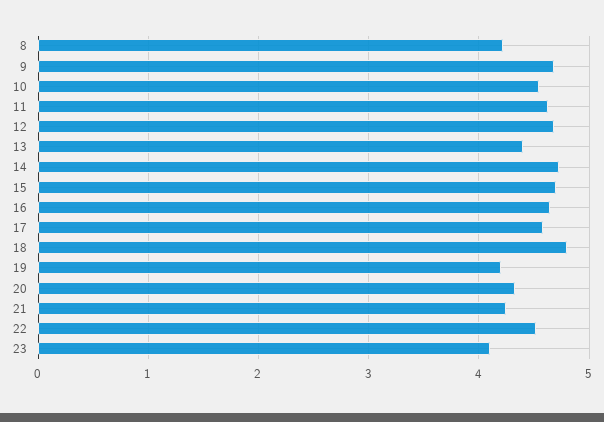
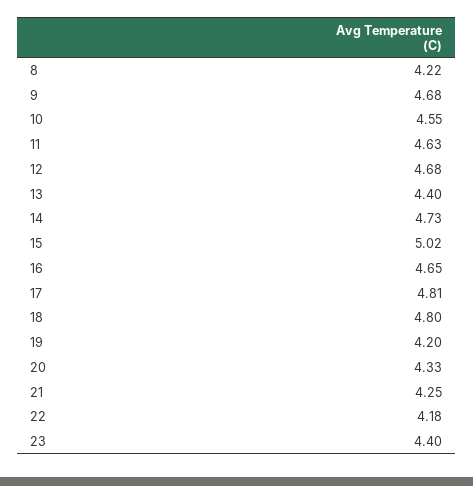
  {
    "8": 4.22,
    "9": 4.68,
    "10": 4.55,
    "11": 4.63,
    "12": 4.68,
    "13": 4.4,
    "14": 4.73,
-   "15": 4.7,
+   "15": 5.02,
    "16": 4.65,
-   "17": 4.6,
+   "17": 4.81,
    "18": 4.8,
    "19": 4.2,
    "20": 4.33,
    "21": 4.25,
-   "22": 4.5,
+   "22": 4.18,
-   "23": 4.1
+   "23": 4.4
  }

